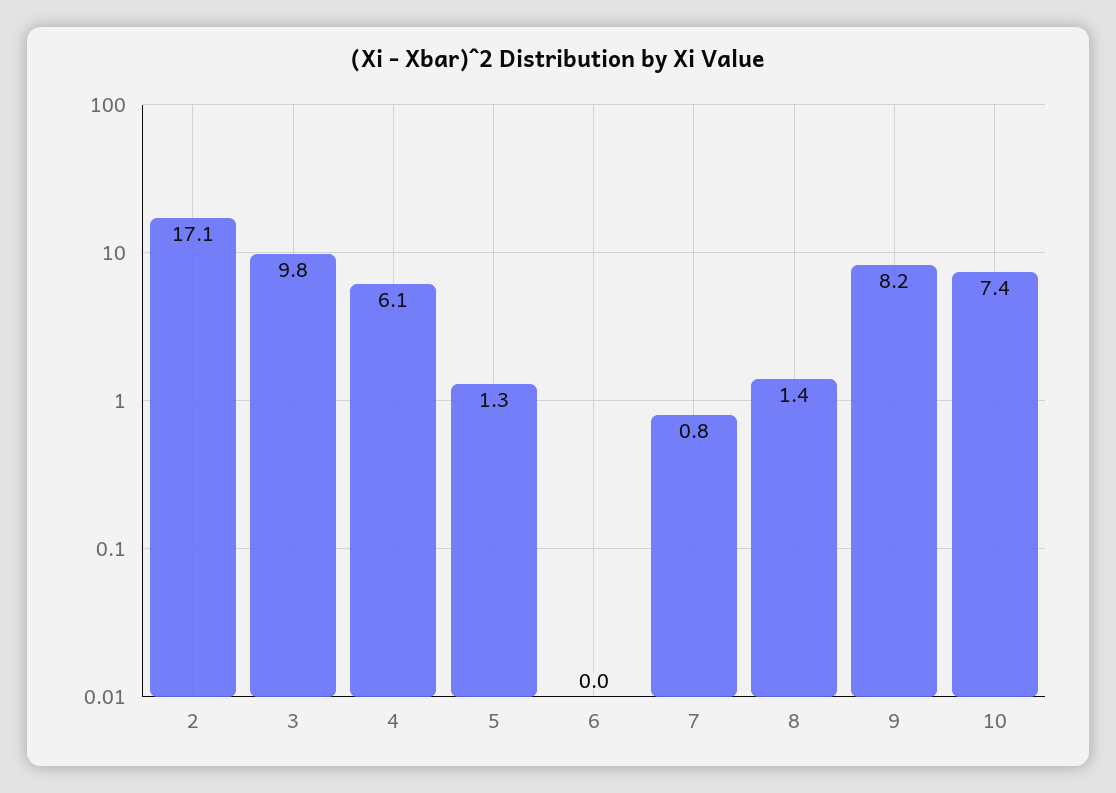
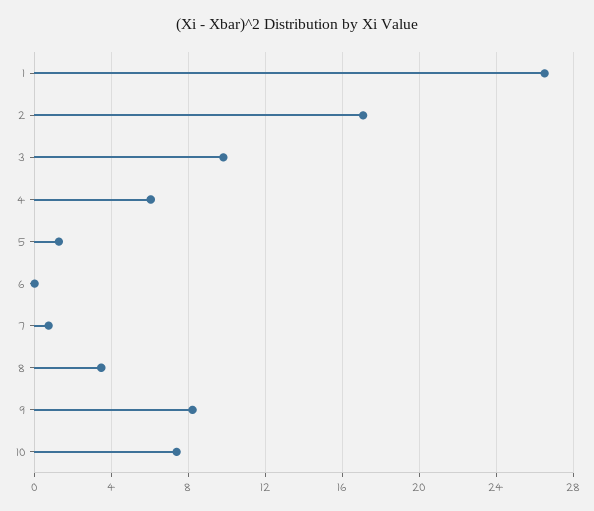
  {
    "2": 17.1,
    "3": 9.8,
    "4": 6.1,
    "5": 1.3,
    "6": 0,
    "7": 0.8,
-   "8": 1.4,
+   "8": 3.5,
    "9": 8.2,
-   "10": 7.4
+   "10": 7.4,
+   "1": 26.5
  }

